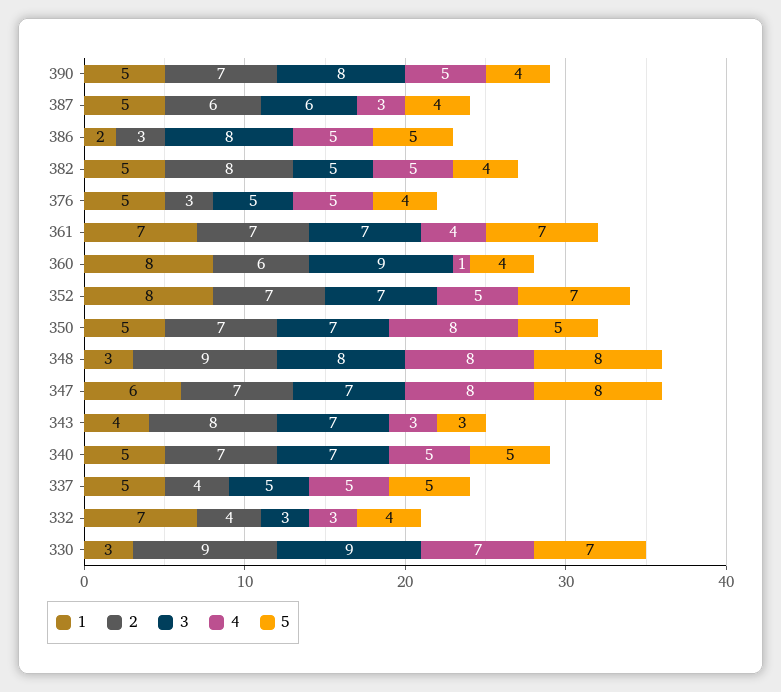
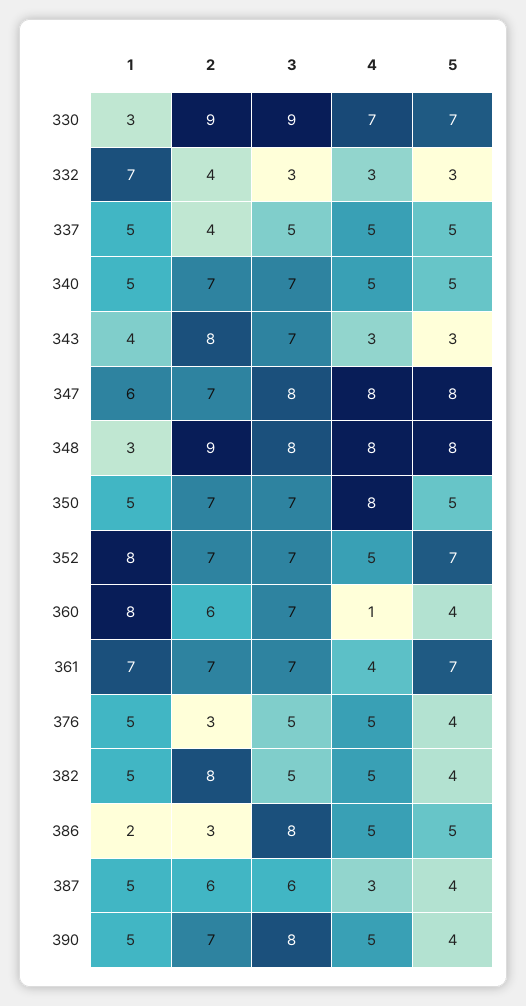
  {
    "1": {
      "390": 5,
      "387": 5,
      "386": 2,
      "382": 5,
      "376": 5,
      "361": 7,
      "360": 8,
      "352": 8,
      "350": 5,
      "348": 3,
      "347": 6,
      "343": 4,
      "340": 5,
      "337": 5,
      "332": 7,
      "330": 3
    },
    "2": {
      "390": 7,
      "387": 6,
      "386": 3,
      "382": 8,
      "376": 3,
      "361": 7,
      "360": 6,
      "352": 7,
      "350": 7,
      "348": 9,
      "347": 7,
      "343": 8,
      "340": 7,
      "337": 4,
      "332": 4,
      "330": 9
    },
    "3": {
      "390": 8,
      "387": 6,
      "386": 8,
      "382": 5,
      "376": 5,
      "361": 7,
-     "360": 9,
+     "360": 7,
      "352": 7,
      "350": 7,
      "348": 8,
-     "347": 7,
+     "347": 8,
      "343": 7,
      "340": 7,
      "337": 5,
      "332": 3,
      "330": 9
    },
    "4": {
      "390": 5,
      "387": 3,
      "386": 5,
      "382": 5,
      "376": 5,
      "361": 4,
      "360": 1,
      "352": 5,
      "350": 8,
      "348": 8,
      "347": 8,
      "343": 3,
      "340": 5,
      "337": 5,
      "332": 3,
      "330": 7
    },
    "5": {
      "390": 4,
      "387": 4,
      "386": 5,
      "382": 4,
      "376": 4,
      "361": 7,
      "360": 4,
      "352": 7,
      "350": 5,
      "348": 8,
      "347": 8,
      "343": 3,
      "340": 5,
      "337": 5,
-     "332": 4,
+     "332": 3,
      "330": 7
    }
  }

